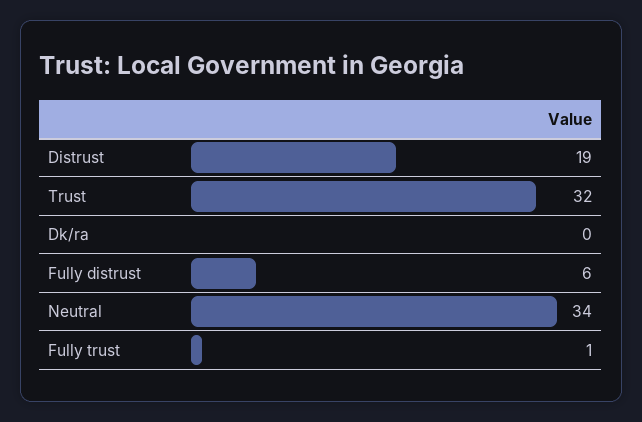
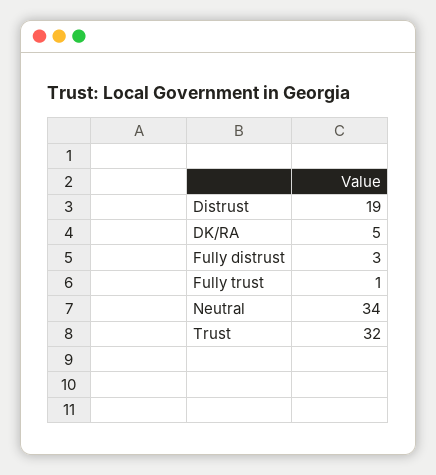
  {
    "Distrust": 19,
    "Trust": 32,
-   "Dk/ra": 0,
+   "Dk/ra": 5,
-   "Fully distrust": 6,
+   "Fully distrust": 3,
    "Neutral": 34,
    "Fully trust": 1
  }

